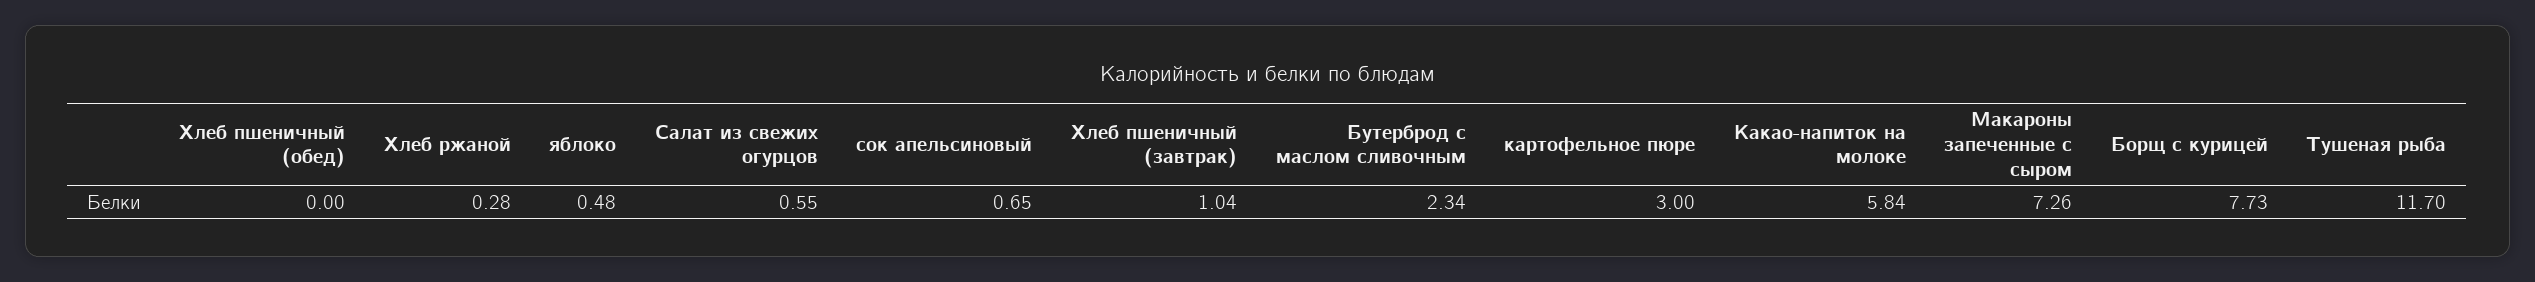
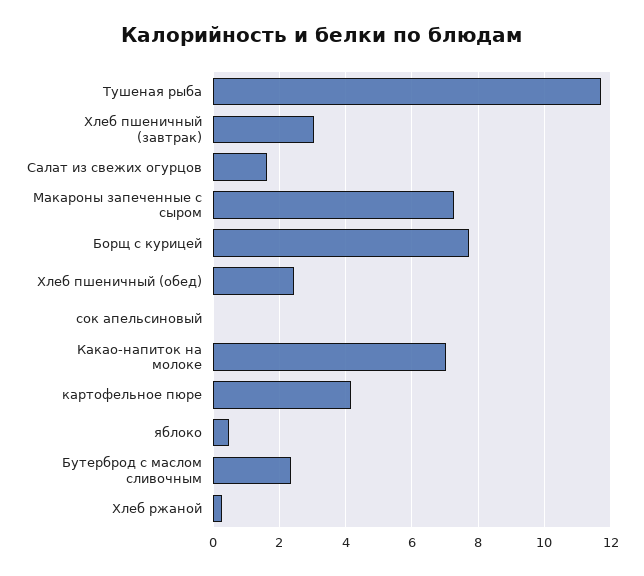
  {
-   "Хлеб пшеничный (обед)": 0,
+   "Хлеб пшеничный (обед)": 2.4,
    "Хлеб ржаной": 0.28,
    "яблоко": 0.48,
-   "Салат из свежих огурцов": 0.55,
+   "Салат из свежих огурцов": 1.6,
-   "сок апельсиновый": 0.65,
+   "сок апельсиновый": 0,
-   "Хлеб пшеничный (завтрак)": 1.04,
+   "Хлеб пшеничный (завтрак)": 3,
    "Бутерброд с маслом сливочным": 2.34,
-   "картофельное пюре": 3,
+   "картофельное пюре": 4.2,
-   "Какао-напиток на молоке": 5.84,
+   "Какао-напиток на молоке": 7,
    "Макароны запеченные с сыром": 7.26,
    "Борщ с курицей": 7.73,
    "Тушеная рыба": 11.7
  }

